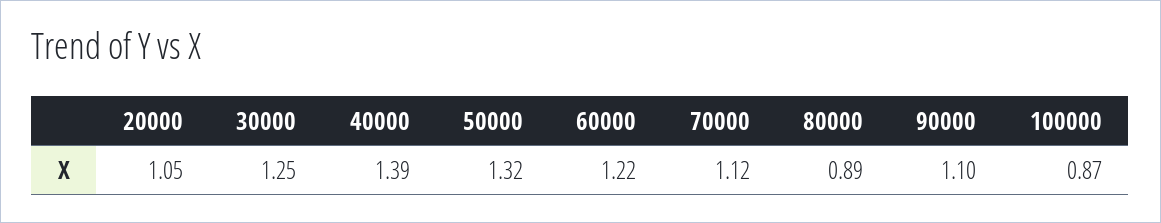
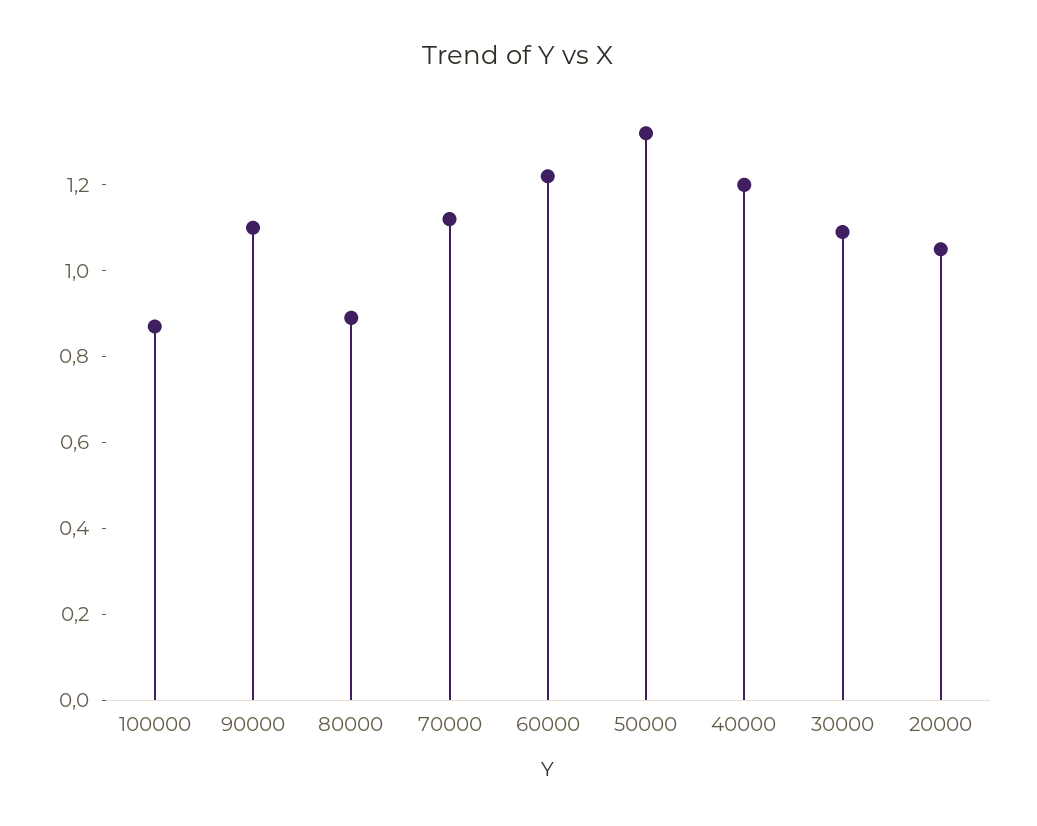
  {
    "20000": 1.05,
-   "30000": 1.25,
+   "30000": 1.1,
-   "40000": 1.39,
+   "40000": 1.2,
    "50000": 1.32,
    "60000": 1.22,
    "70000": 1.12,
    "80000": 0.89,
    "90000": 1.1,
    "100000": 0.87
  }

